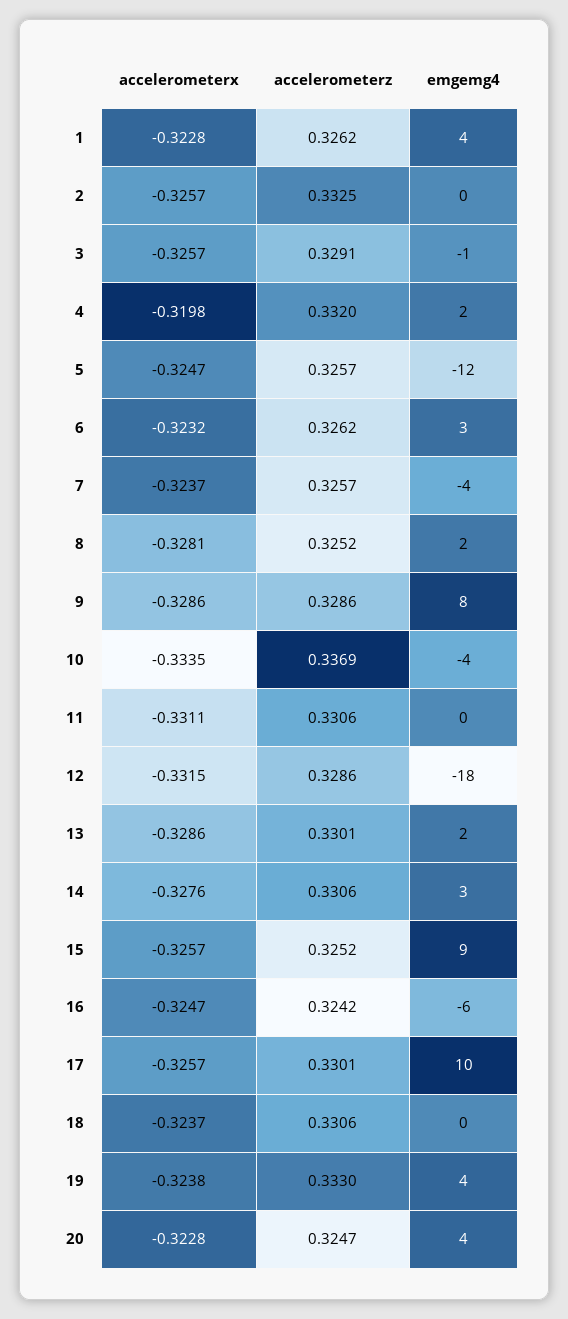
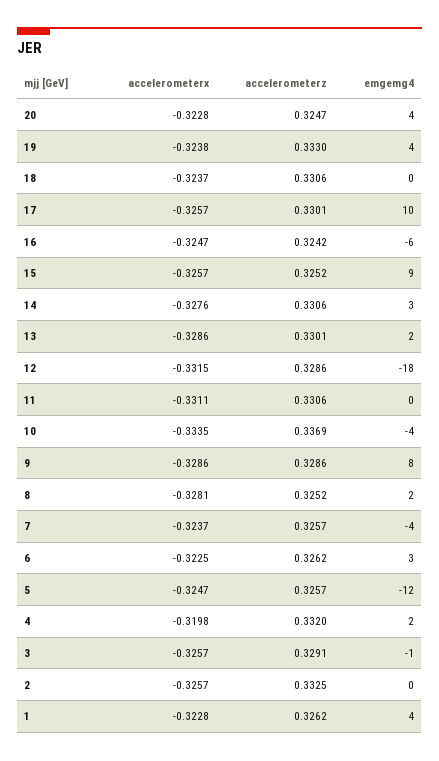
  {
    "accelerometerx": {
      "1": -0.3228,
      "2": -0.3257,
      "3": -0.3257,
      "4": -0.3198,
      "5": -0.3247,
-     "6": -0.3232,
+     "6": -0.3225,
      "7": -0.3237,
      "8": -0.3281,
      "9": -0.3286,
      "10": -0.3335,
      "11": -0.3311,
      "12": -0.3315,
      "13": -0.3286,
      "14": -0.3276,
      "15": -0.3257,
      "16": -0.3247,
      "17": -0.3257,
      "18": -0.3237,
      "19": -0.3238,
      "20": -0.3228
    },
    "accelerometerz": {
      "1": 0.3262,
      "2": 0.3325,
      "3": 0.3291,
      "4": 0.332,
      "5": 0.3257,
      "6": 0.3262,
      "7": 0.3257,
      "8": 0.3252,
      "9": 0.3286,
      "10": 0.3369,
      "11": 0.3306,
      "12": 0.3286,
      "13": 0.3301,
      "14": 0.3306,
      "15": 0.3252,
      "16": 0.3242,
      "17": 0.3301,
      "18": 0.3306,
      "19": 0.333,
      "20": 0.3247
    },
    "emgemg4": {
      "1": 4,
      "2": 0,
      "3": -1,
      "4": 2,
      "5": -12,
      "6": 3,
      "7": -4,
      "8": 2,
      "9": 8,
      "10": -4,
      "11": 0,
      "12": -18,
      "13": 2,
      "14": 3,
      "15": 9,
      "16": -6,
      "17": 10,
      "18": 0,
      "19": 4,
      "20": 4
    }
  }

